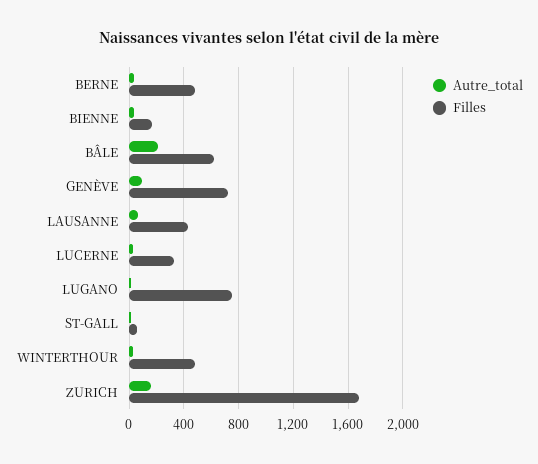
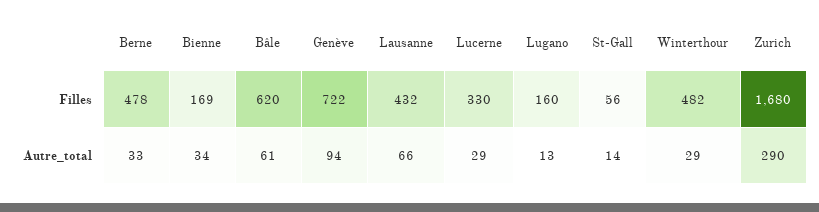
  {
    "Autre_total": {
      "BERNE": 33,
      "BIENNE": 34,
-     "BÂLE": 200,
+     "BÂLE": 61,
      "GENÈVE": 94,
      "LAUSANNE": 66,
      "LUCERNE": 29,
      "LUGANO": 13,
      "ST-GALL": 14,
      "WINTERTHOUR": 29,
-     "ZURICH": 150
+     "ZURICH": 290
    },
    "Filles": {
      "BERNE": 478,
      "BIENNE": 169,
      "BÂLE": 620,
      "GENÈVE": 722,
      "LAUSANNE": 432,
      "LUCERNE": 330,
-     "LUGANO": 750,
+     "LUGANO": 160,
      "ST-GALL": 56,
      "WINTERTHOUR": 482,
      "ZURICH": 1680
    }
  }

